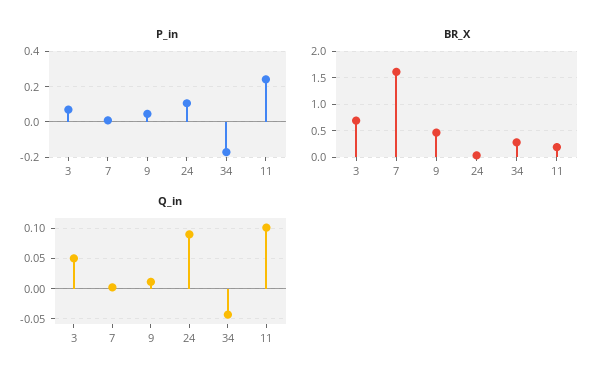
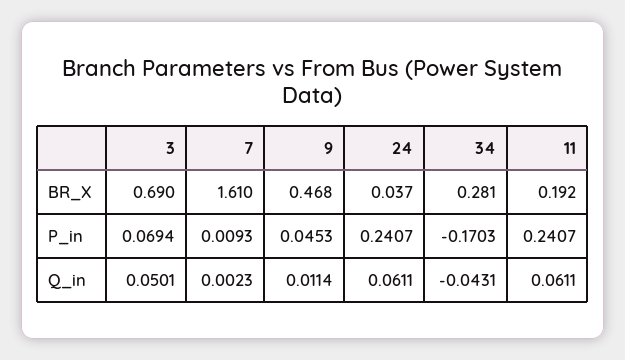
  {
    "P_in": {
      "3": 0.0694,
      "7": 0.0093,
      "9": 0.0453,
-     "24": 0.1,
+     "24": 0.2407,
      "34": -0.1703,
      "11": 0.2407
    },
    "BR_X": {
      "3": 0.69,
      "7": 1.61,
      "9": 0.468,
      "24": 0.037,
      "34": 0.281,
      "11": 0.192
    },
    "Q_in": {
      "3": 0.0501,
      "7": 0.0023,
      "9": 0.0114,
-     "24": 0.09,
+     "24": 0.0611,
      "34": -0.0431,
-     "11": 0.1
+     "11": 0.0611
    }
  }

